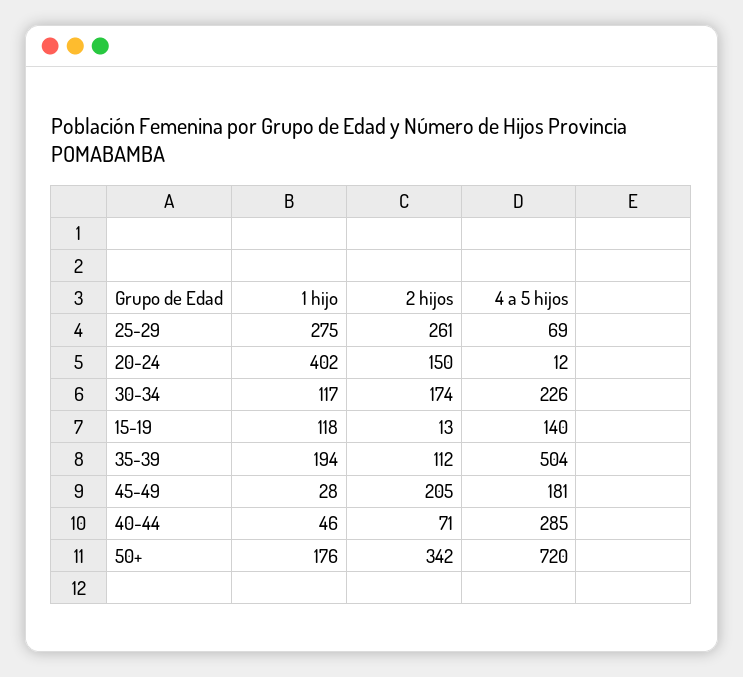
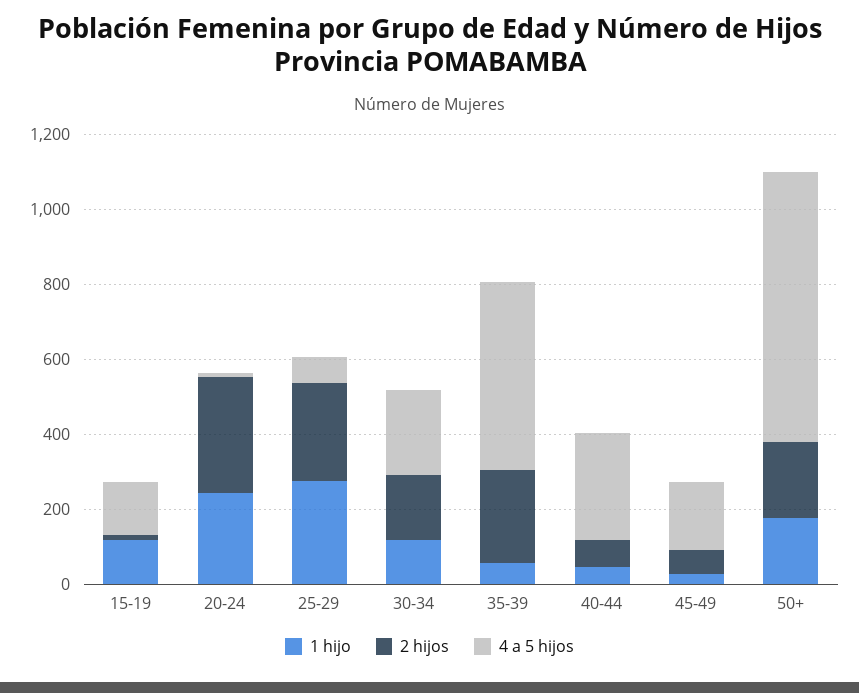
  {
    "1 hijo": {
      "25-29": 275,
-     "20-24": 402,
+     "20-24": 250,
      "30-34": 117,
      "15-19": 118,
-     "35-39": 194,
+     "35-39": 50,
      "45-49": 28,
      "40-44": 46,
      "50+": 176
    },
    "2 hijos": {
      "25-29": 261,
-     "20-24": 150,
+     "20-24": 300,
      "30-34": 174,
      "15-19": 13,
-     "35-39": 112,
+     "35-39": 250,
-     "45-49": 205,
+     "45-49": 50,
      "40-44": 71,
-     "50+": 342
+     "50+": 200
    },
    "4 a 5 hijos": {
      "25-29": 69,
      "20-24": 12,
      "30-34": 226,
      "15-19": 140,
      "35-39": 504,
      "45-49": 181,
      "40-44": 285,
      "50+": 720
    }
  }

